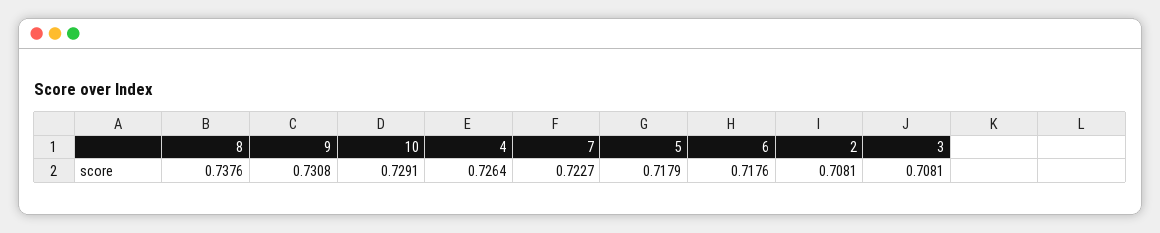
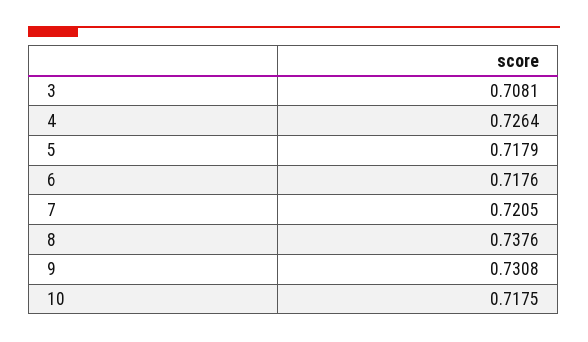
  {
    "8": 0.7376,
    "9": 0.7308,
-   "10": 0.7291,
+   "10": 0.7175,
    "4": 0.7264,
-   "7": 0.7227,
+   "7": 0.7205,
    "5": 0.7179,
    "6": 0.7176,
-   "2": 0.7081,
    "3": 0.7081
  }

